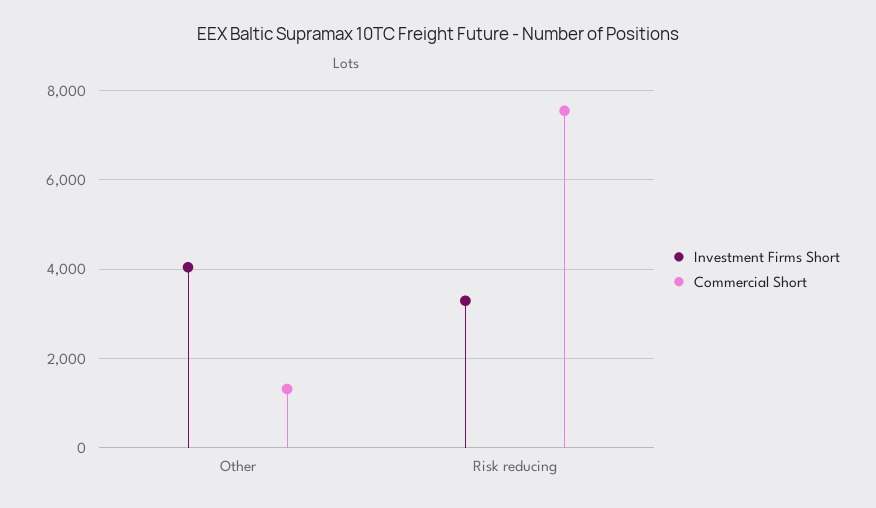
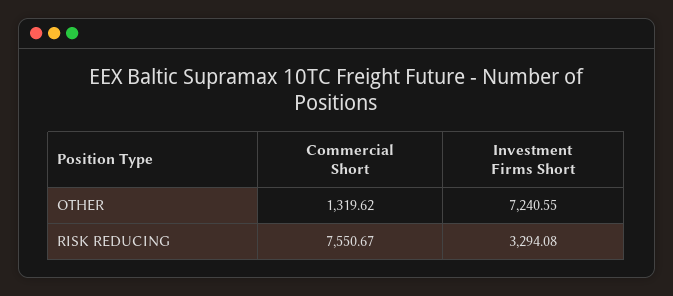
  {
    "Investment Firms Short": {
-     "Other": 4000,
+     "Other": 7240.55,
      "Risk reducing": 3294.08
    },
    "Commercial Short": {
      "Other": 1319.62,
      "Risk reducing": 7550.67
    }
  }

